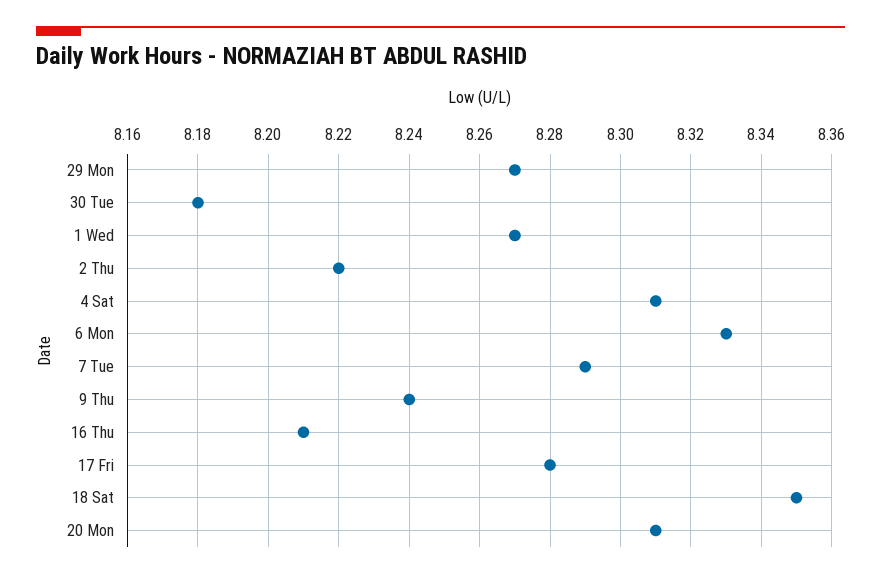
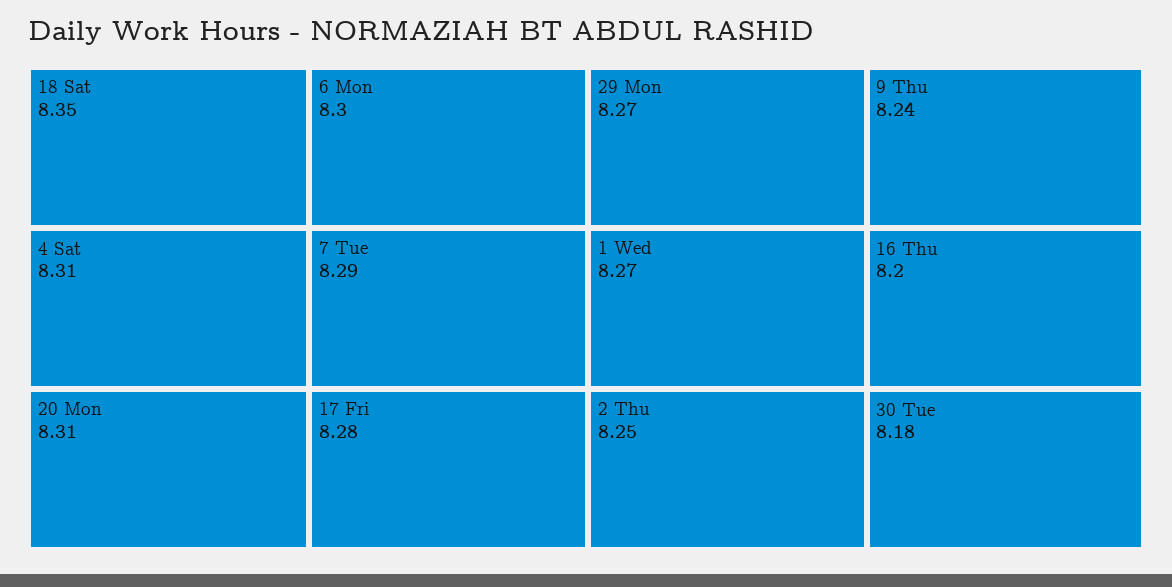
  {
    "29 Mon": 8.27,
    "30 Tue": 8.18,
    "1 Wed": 8.27,
-   "2 Thu": 8.22,
+   "2 Thu": 8.25,
    "4 Sat": 8.31,
-   "6 Mon": 8.33,
+   "6 Mon": 8.3,
    "7 Tue": 8.29,
    "9 Thu": 8.24,
-   "16 Thu": 8.21,
+   "16 Thu": 8.2,
    "17 Fri": 8.28,
    "18 Sat": 8.35,
    "20 Mon": 8.31
  }

